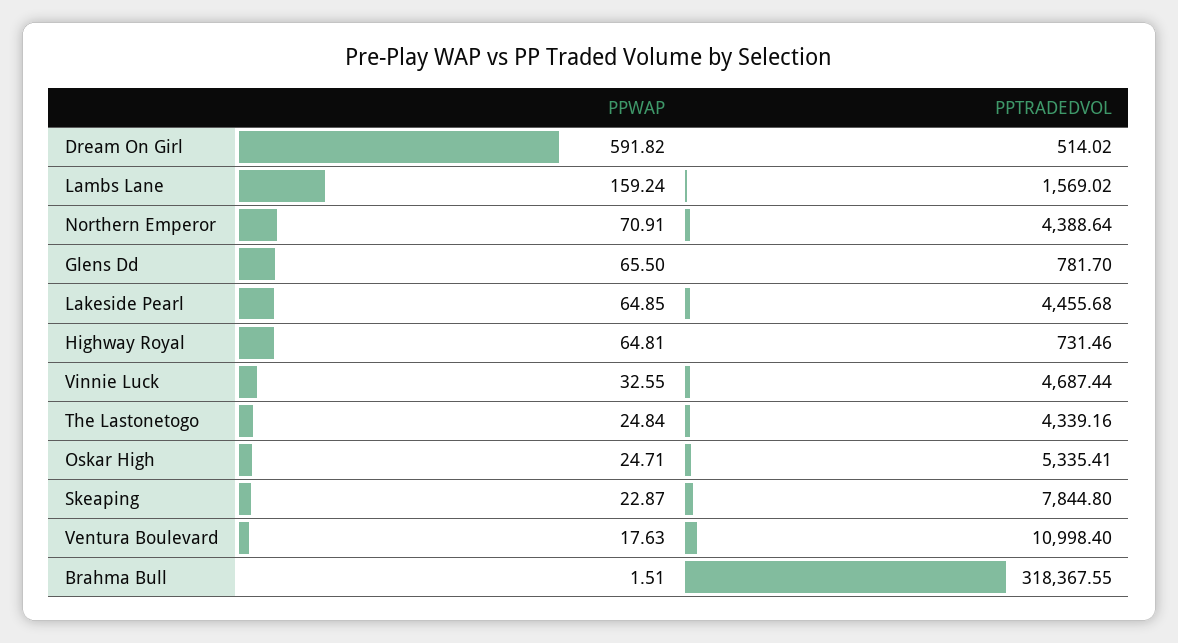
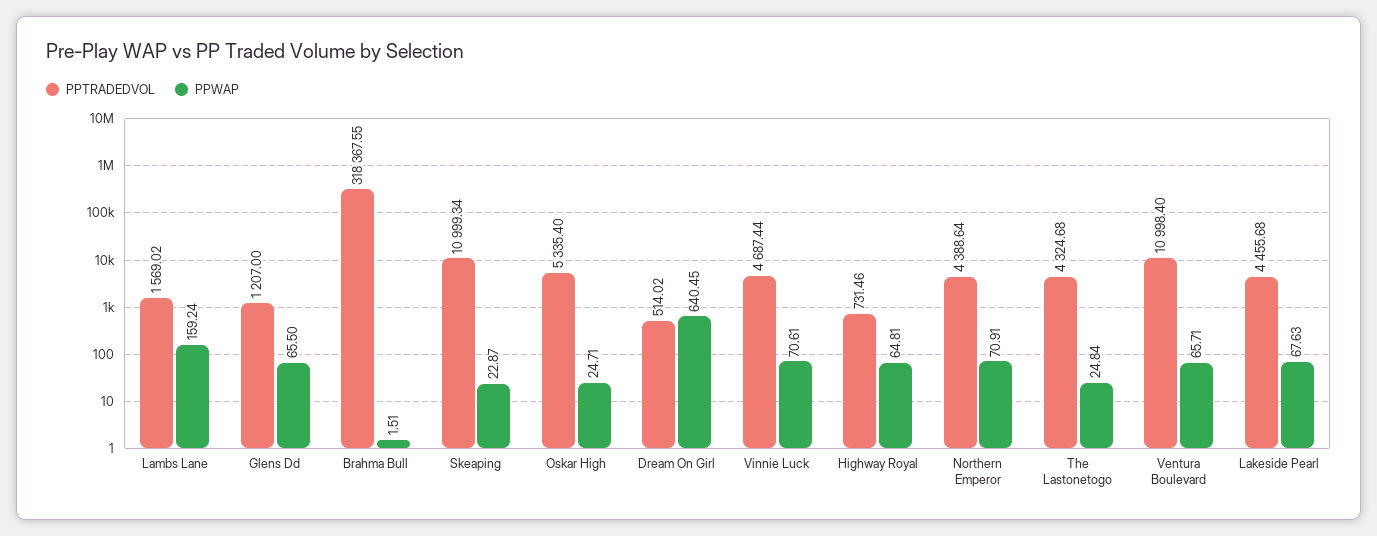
  {
    "PPWAP": {
-     "Dream On Girl": 591.82,
+     "Dream On Girl": 640.45,
      "Lambs Lane": 159.24,
      "Northern Emperor": 70.91,
      "Glens Dd": 65.5,
-     "Lakeside Pearl": 64.85,
+     "Lakeside Pearl": 67.63,
      "Highway Royal": 64.81,
-     "Vinnie Luck": 32.55,
+     "Vinnie Luck": 70.61,
      "The Lastonetogo": 24.84,
      "Oskar High": 24.71,
      "Skeaping": 22.87,
-     "Ventura Boulevard": 17.63,
+     "Ventura Boulevard": 65.71,
      "Brahma Bull": 1.51
    },
    "PPTRADEDVOL": {
      "Dream On Girl": 514.02,
      "Lambs Lane": 1569.02,
      "Northern Emperor": 4388.64,
-     "Glens Dd": 781.7,
+     "Glens Dd": 1207,
      "Lakeside Pearl": 4455.68,
      "Highway Royal": 731.46,
      "Vinnie Luck": 4687.44,
-     "The Lastonetogo": 4339.16,
+     "The Lastonetogo": 4324.68,
-     "Oskar High": 5335.41,
+     "Oskar High": 5335.4,
-     "Skeaping": 7844.8,
+     "Skeaping": 10999.34,
      "Ventura Boulevard": 10998.4,
      "Brahma Bull": 318367.55
    }
  }

